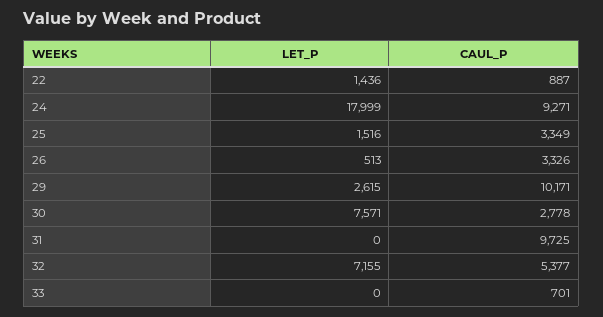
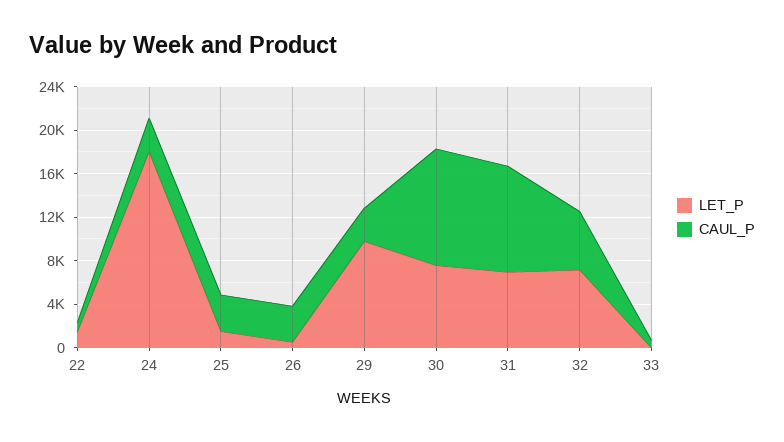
  {
    "LET_P": {
      "22": 1436,
      "24": 17999,
      "25": 1516,
      "26": 513,
-     "29": 2615,
+     "29": 10000,
      "30": 7571,
-     "31": 0,
+     "31": 7000,
      "32": 7155,
      "33": 0
    },
    "CAUL_P": {
      "22": 887,
-     "24": 9271,
+     "24": 3000,
      "25": 3349,
      "26": 3326,
-     "29": 10171,
+     "29": 3000,
-     "30": 2778,
+     "30": 11000,
      "31": 9725,
      "32": 5377,
      "33": 701
    }
  }

